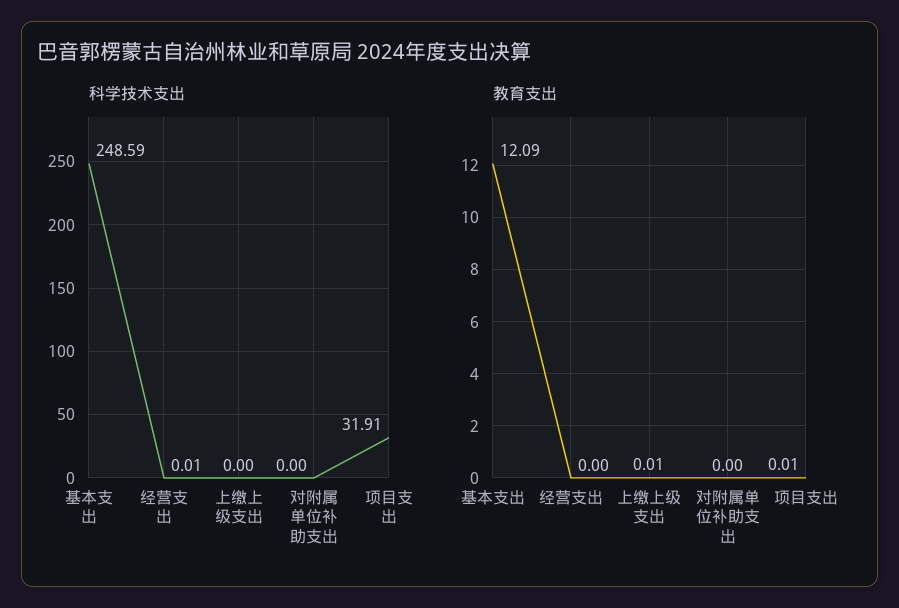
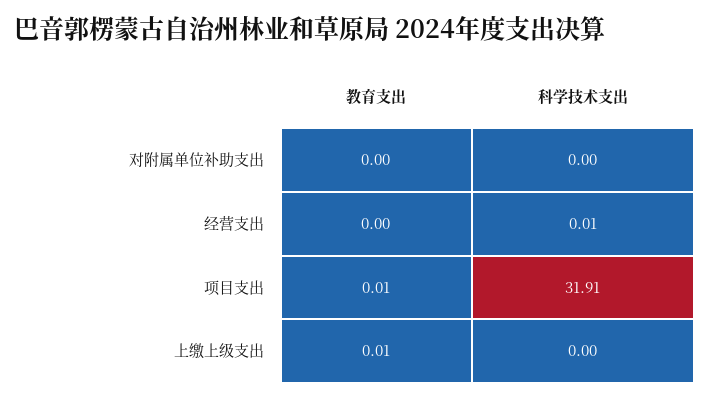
  {
    "科学技术支出": {
-     "基本支出": 248.59,
      "经营支出": 0.01,
      "上缴上级支出": 0,
      "对附属单位补助支出": 0,
      "项目支出": 31.91
    },
    "教育支出": {
-     "基本支出": 12.09,
      "经营支出": 0,
      "上缴上级支出": 0.01,
      "对附属单位补助支出": 0,
      "项目支出": 0.01
    }
  }

